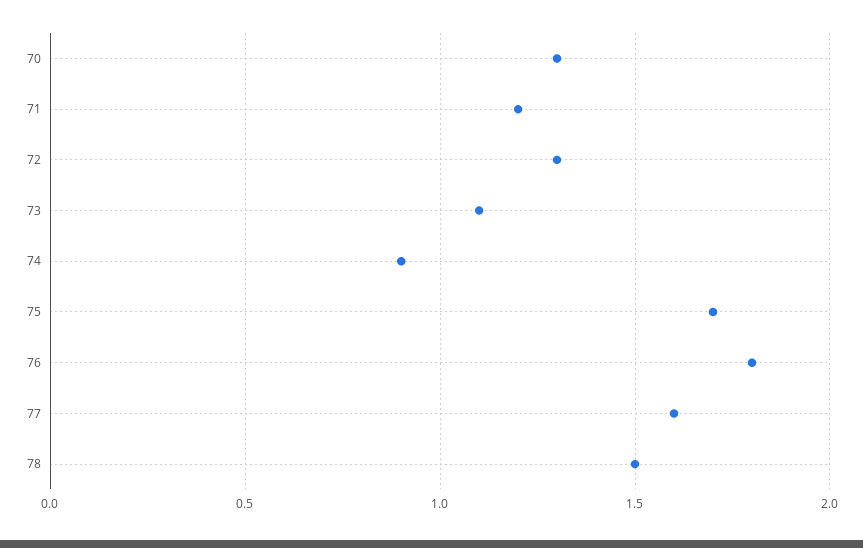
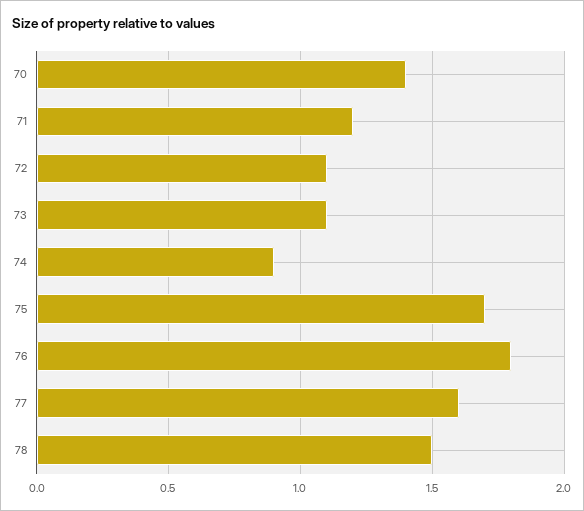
  {
-   "70": 1.3,
+   "70": 1.4,
    "71": 1.2,
-   "72": 1.3,
+   "72": 1.1,
    "73": 1.1,
    "74": 0.9,
    "75": 1.7,
    "76": 1.8,
    "77": 1.6,
    "78": 1.5
  }

